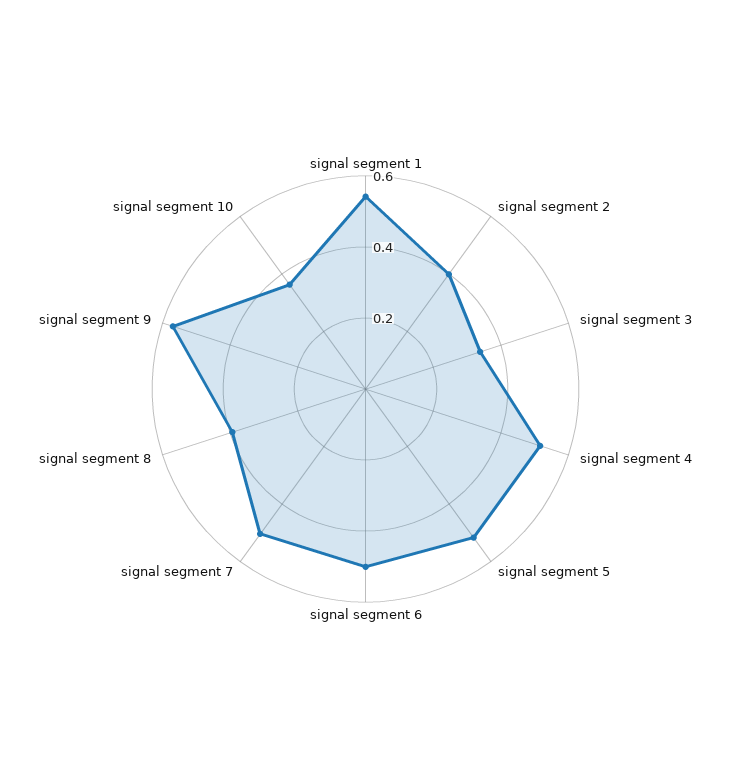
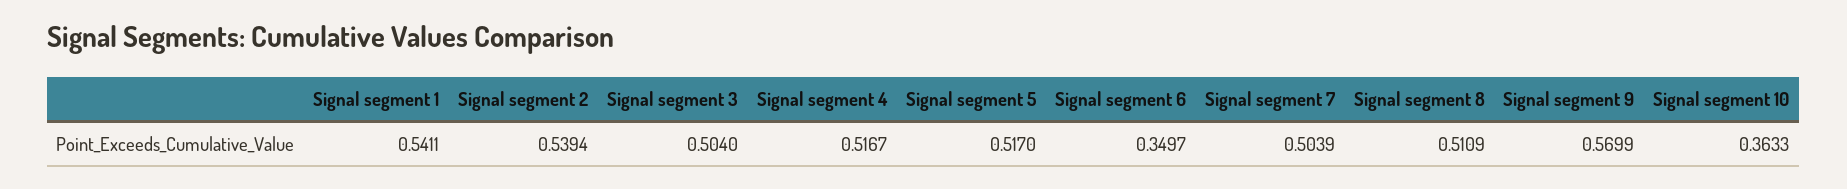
  {
    "signal segment 1": 0.5411,
-   "signal segment 2": 0.4,
+   "signal segment 2": 0.5394,
-   "signal segment 3": 0.35,
+   "signal segment 3": 0.504,
    "signal segment 4": 0.5167,
    "signal segment 5": 0.517,
-   "signal segment 6": 0.5,
+   "signal segment 6": 0.3497,
    "signal segment 7": 0.5039,
-   "signal segment 8": 0.4,
+   "signal segment 8": 0.5109,
    "signal segment 9": 0.5699,
    "signal segment 10": 0.3633
  }

